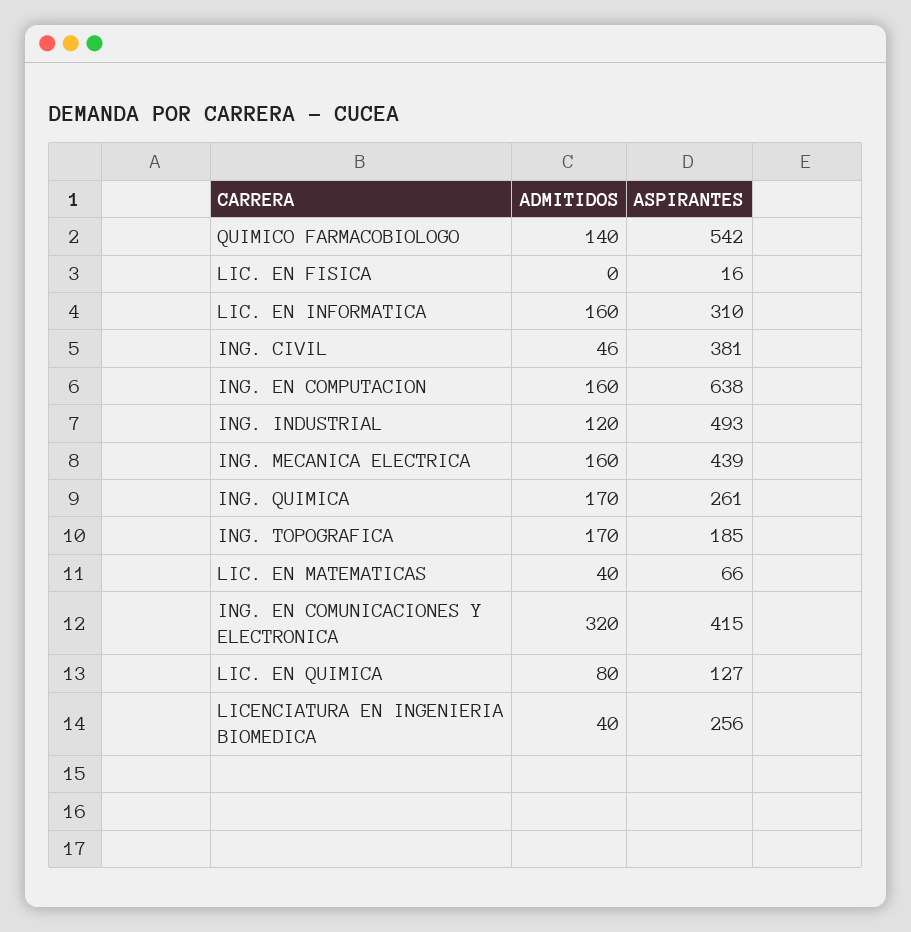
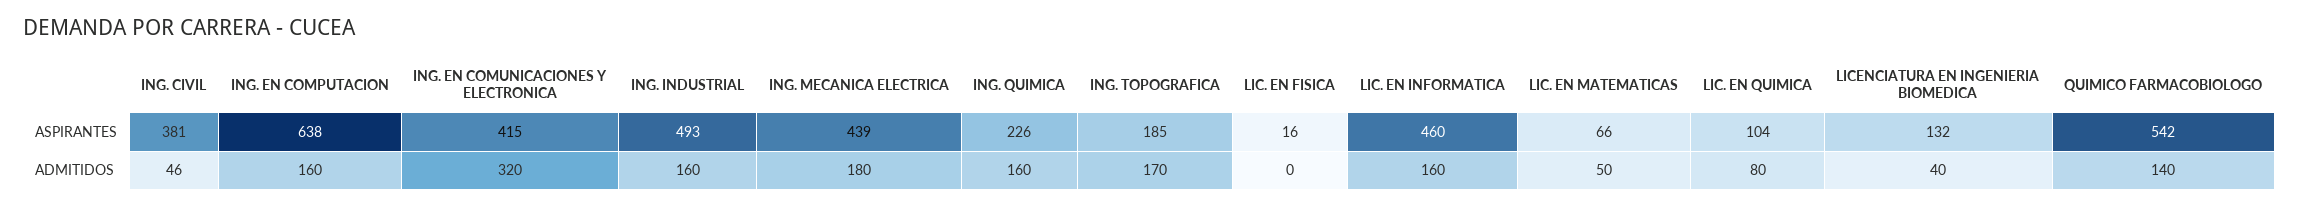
  {
    "ADMITIDOS": {
      "QUIMICO FARMACOBIOLOGO": 140,
      "LIC. EN FISICA": 0,
      "LIC. EN INFORMATICA": 160,
      "ING. CIVIL": 46,
      "ING. EN COMPUTACION": 160,
-     "ING. INDUSTRIAL": 120,
+     "ING. INDUSTRIAL": 160,
-     "ING. MECANICA ELECTRICA": 160,
+     "ING. MECANICA ELECTRICA": 180,
-     "ING. QUIMICA": 170,
+     "ING. QUIMICA": 160,
      "ING. TOPOGRAFICA": 170,
-     "LIC. EN MATEMATICAS": 40,
+     "LIC. EN MATEMATICAS": 50,
      "ING. EN COMUNICACIONES Y ELECTRONICA": 320,
      "LIC. EN QUIMICA": 80,
      "LICENCIATURA EN INGENIERIA BIOMEDICA": 40
    },
    "ASPIRANTES": {
      "QUIMICO FARMACOBIOLOGO": 542,
      "LIC. EN FISICA": 16,
-     "LIC. EN INFORMATICA": 310,
+     "LIC. EN INFORMATICA": 460,
      "ING. CIVIL": 381,
      "ING. EN COMPUTACION": 638,
      "ING. INDUSTRIAL": 493,
      "ING. MECANICA ELECTRICA": 439,
-     "ING. QUIMICA": 261,
+     "ING. QUIMICA": 226,
      "ING. TOPOGRAFICA": 185,
      "LIC. EN MATEMATICAS": 66,
      "ING. EN COMUNICACIONES Y ELECTRONICA": 415,
-     "LIC. EN QUIMICA": 127,
+     "LIC. EN QUIMICA": 104,
-     "LICENCIATURA EN INGENIERIA BIOMEDICA": 256
+     "LICENCIATURA EN INGENIERIA BIOMEDICA": 132
    }
  }

